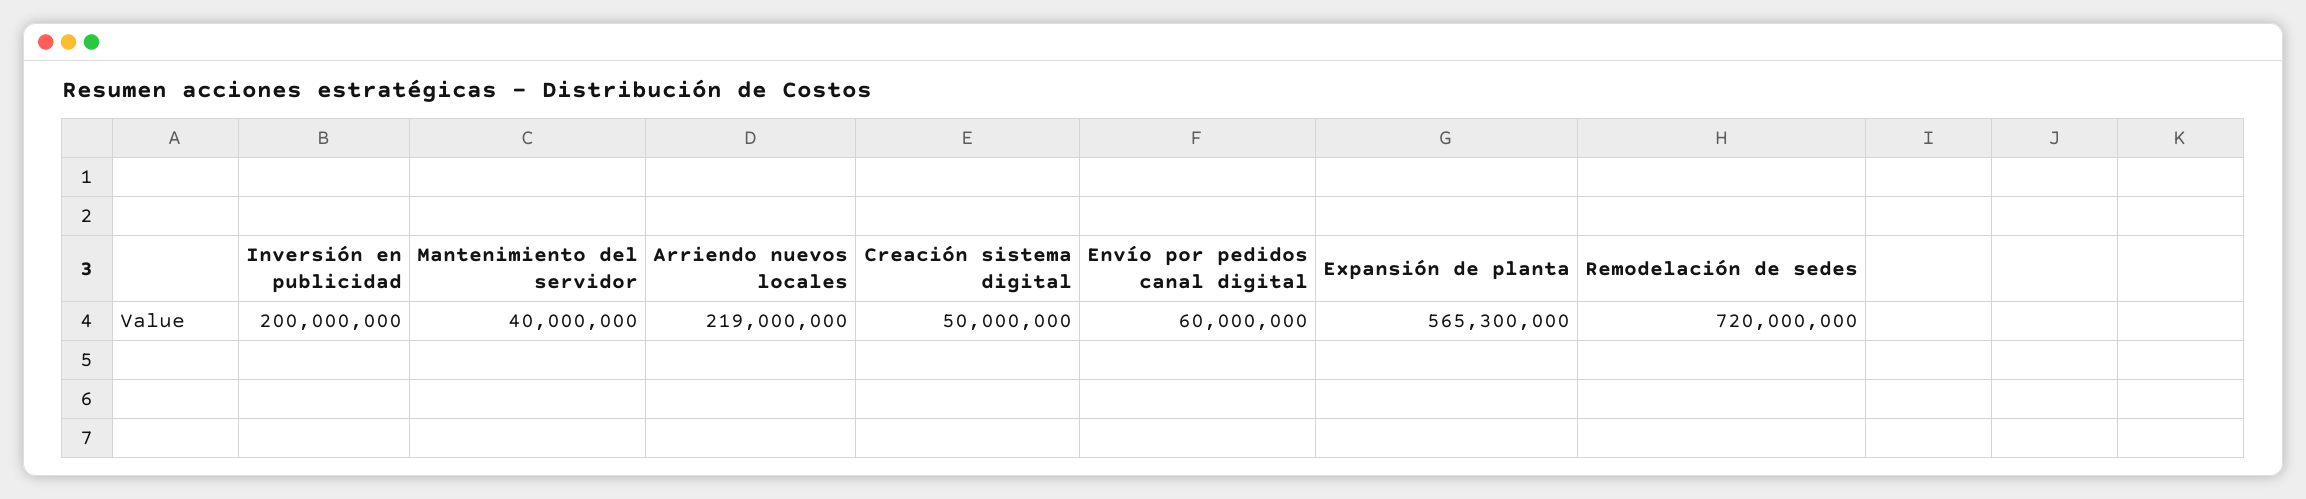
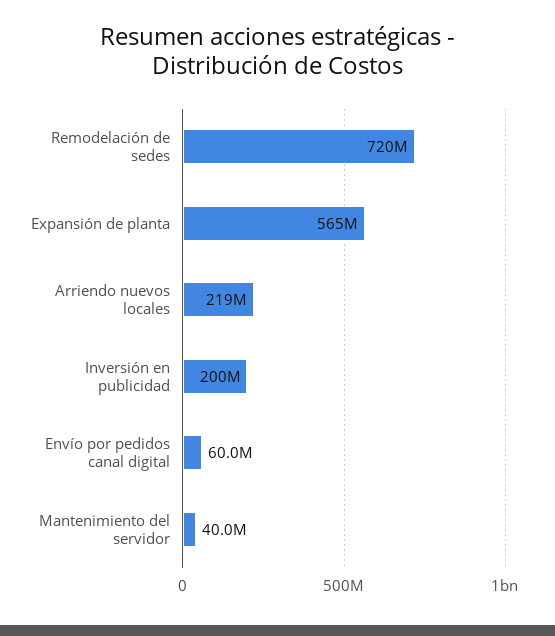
  {
    "Inversión en publicidad": 200000000,
    "Mantenimiento del servidor": 40000000,
    "Arriendo nuevos locales": 219000000,
-   "Creación sistema digital": 50000000,
    "Envío por pedidos canal digital": 60000000,
    "Expansión de planta": 565300000,
    "Remodelación de sedes": 720000000
  }

